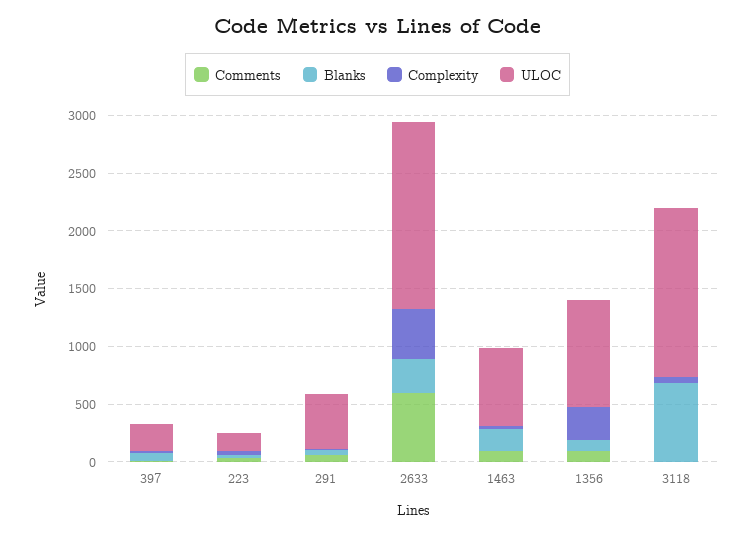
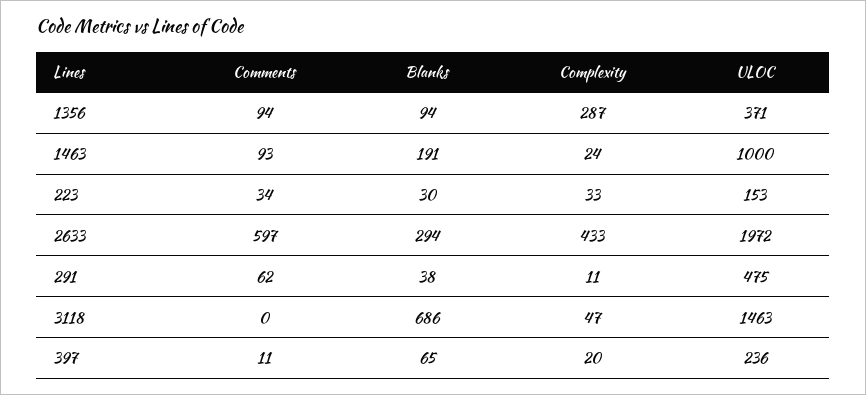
  {
    "Comments": {
      "397": 11,
      "223": 34,
      "291": 62,
      "2633": 597,
      "1463": 93,
      "1356": 94,
      "3118": 0
    },
    "Blanks": {
      "397": 65,
      "223": 30,
      "291": 38,
      "2633": 294,
      "1463": 191,
      "1356": 94,
      "3118": 686
    },
    "Complexity": {
      "397": 20,
      "223": 33,
      "291": 11,
      "2633": 433,
      "1463": 24,
      "1356": 287,
      "3118": 47
    },
    "ULOC": {
      "397": 236,
      "223": 153,
      "291": 475,
-     "2633": 1600,
+     "2633": 1972,
-     "1463": 700,
+     "1463": 1000,
-     "1356": 900,
+     "1356": 371,
      "3118": 1463
    }
  }

